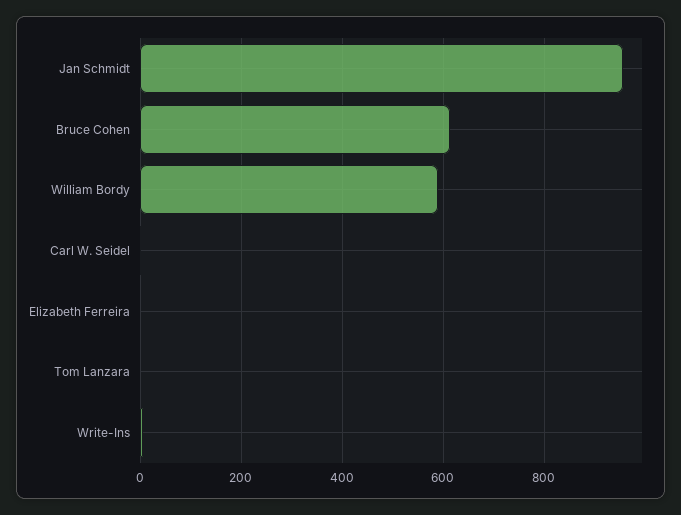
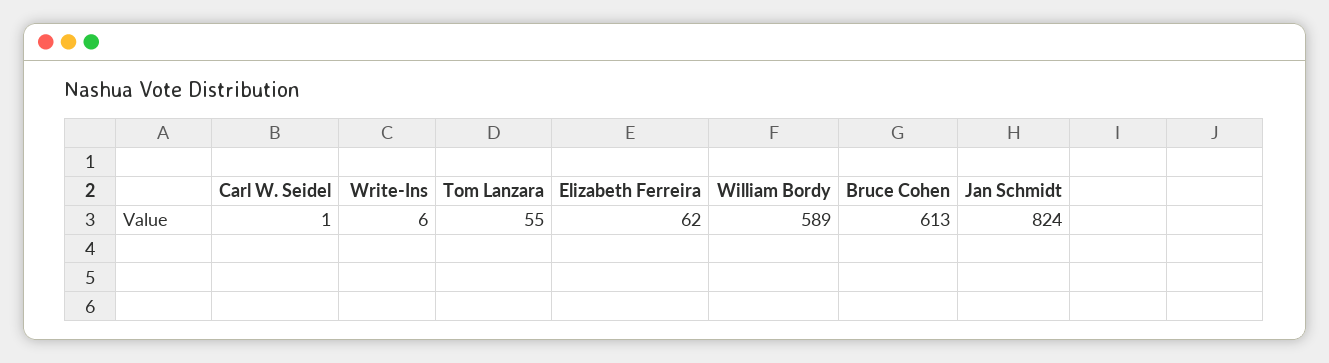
  {
-   "Jan Schmidt": 960,
+   "Jan Schmidt": 824,
    "Bruce Cohen": 613,
    "William Bordy": 589,
    "Carl W. Seidel": 1,
-   "Elizabeth Ferreira": 0,
+   "Elizabeth Ferreira": 62,
-   "Tom Lanzara": 0,
+   "Tom Lanzara": 55,
    "Write-Ins": 6
  }

